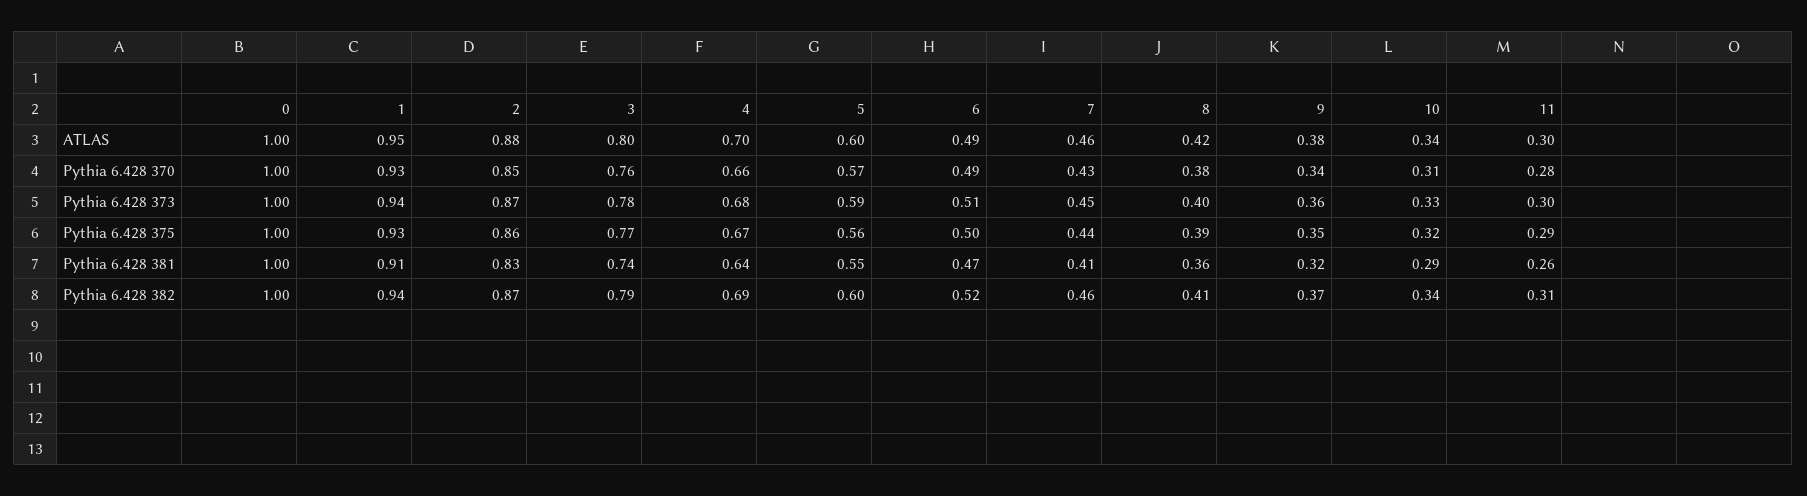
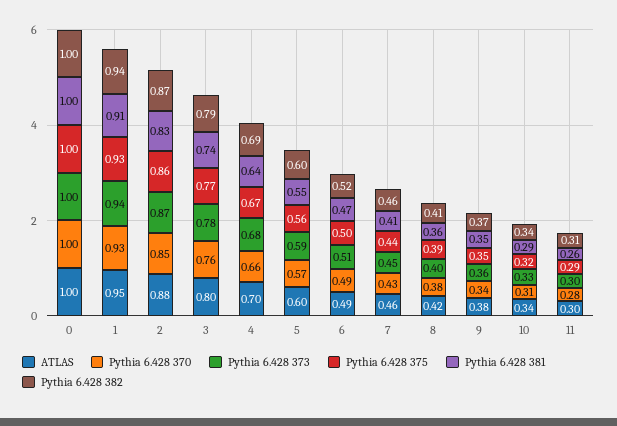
  {
    "ATLAS": {
      "0": 1,
      "1": 0.95,
      "2": 0.88,
      "3": 0.8,
      "4": 0.7,
      "5": 0.6,
      "6": 0.49,
      "7": 0.46,
      "8": 0.42,
      "9": 0.38,
      "10": 0.34,
      "11": 0.3
    },
    "Pythia 6.428 370": {
      "0": 1,
      "1": 0.93,
      "2": 0.85,
      "3": 0.76,
      "4": 0.66,
      "5": 0.57,
      "6": 0.49,
      "7": 0.43,
      "8": 0.38,
      "9": 0.34,
      "10": 0.31,
      "11": 0.28
    },
    "Pythia 6.428 373": {
      "0": 1,
      "1": 0.94,
      "2": 0.87,
      "3": 0.78,
      "4": 0.68,
      "5": 0.59,
      "6": 0.51,
      "7": 0.45,
      "8": 0.4,
      "9": 0.36,
      "10": 0.33,
      "11": 0.3
    },
    "Pythia 6.428 375": {
      "0": 1,
      "1": 0.93,
      "2": 0.86,
      "3": 0.77,
      "4": 0.67,
      "5": 0.56,
      "6": 0.5,
      "7": 0.44,
      "8": 0.39,
      "9": 0.35,
      "10": 0.32,
      "11": 0.29
    },
    "Pythia 6.428 381": {
      "0": 1,
      "1": 0.91,
      "2": 0.83,
      "3": 0.74,
      "4": 0.64,
      "5": 0.55,
      "6": 0.47,
      "7": 0.41,
      "8": 0.36,
-     "9": 0.32,
+     "9": 0.35,
      "10": 0.29,
      "11": 0.26
    },
    "Pythia 6.428 382": {
      "0": 1,
      "1": 0.94,
      "2": 0.87,
      "3": 0.79,
      "4": 0.69,
      "5": 0.6,
      "6": 0.52,
      "7": 0.46,
      "8": 0.41,
      "9": 0.37,
      "10": 0.34,
      "11": 0.31
    }
  }

